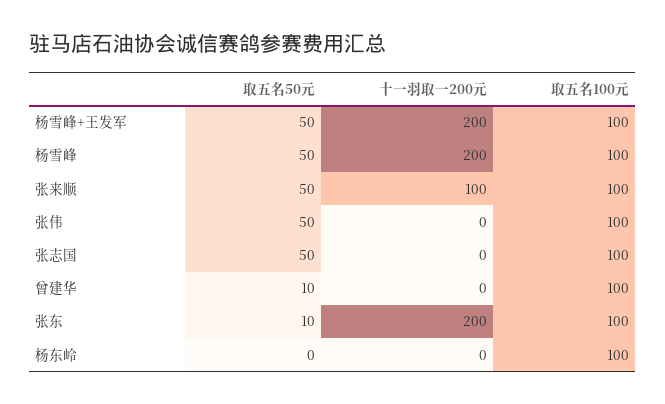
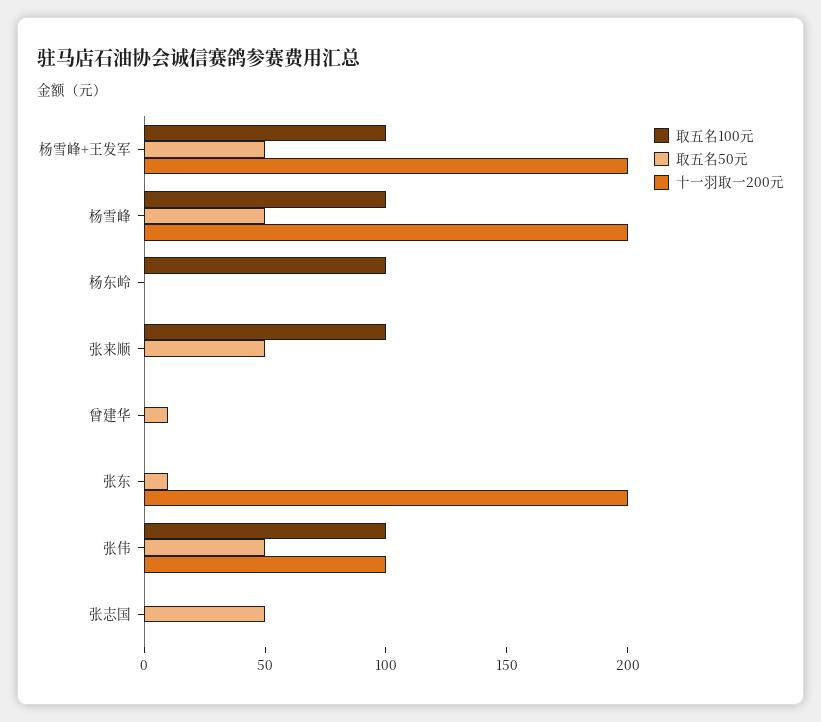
  {
    "取五名50元": {
      "杨雪峰+王发军": 50,
      "杨雪峰": 50,
      "张来顺": 50,
      "张伟": 50,
      "张志国": 50,
      "曾建华": 10,
      "张东": 10,
      "杨东岭": 0
    },
    "十一羽取一200元": {
      "杨雪峰+王发军": 200,
      "杨雪峰": 200,
-     "张来顺": 100,
+     "张来顺": 0,
-     "张伟": 0,
+     "张伟": 100,
      "张志国": 0,
      "曾建华": 0,
      "张东": 200,
      "杨东岭": 0
    },
    "取五名100元": {
      "杨雪峰+王发军": 100,
      "杨雪峰": 100,
      "张来顺": 100,
      "张伟": 100,
-     "张志国": 100,
+     "张志国": 0,
-     "曾建华": 100,
+     "曾建华": 0,
-     "张东": 100,
+     "张东": 0,
      "杨东岭": 100
    }
  }

